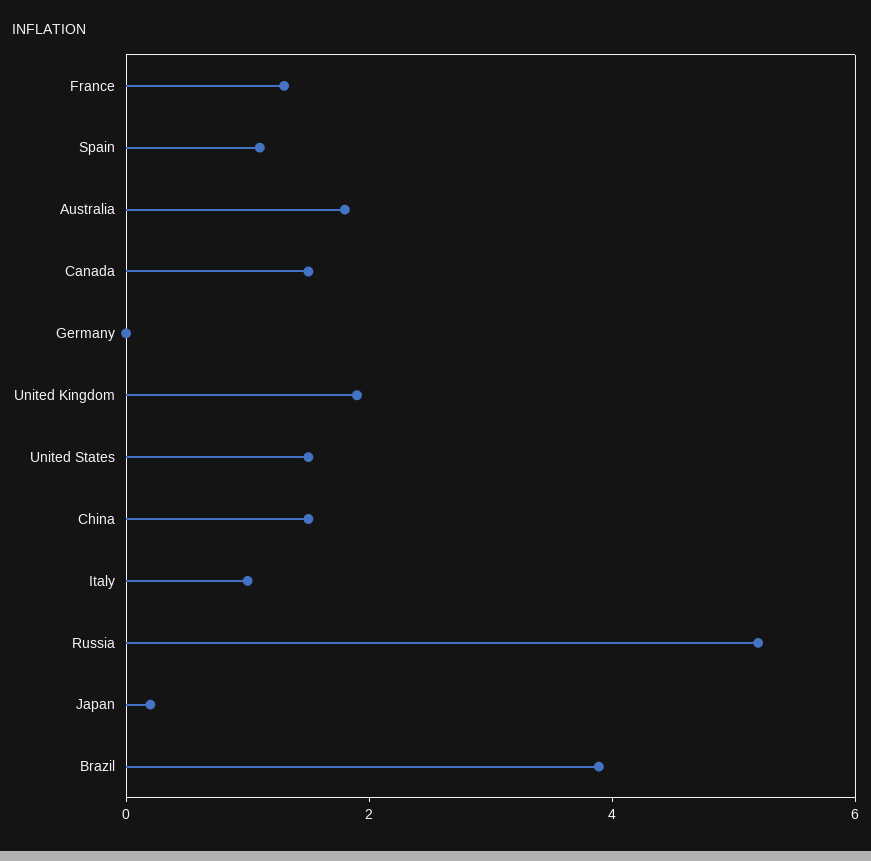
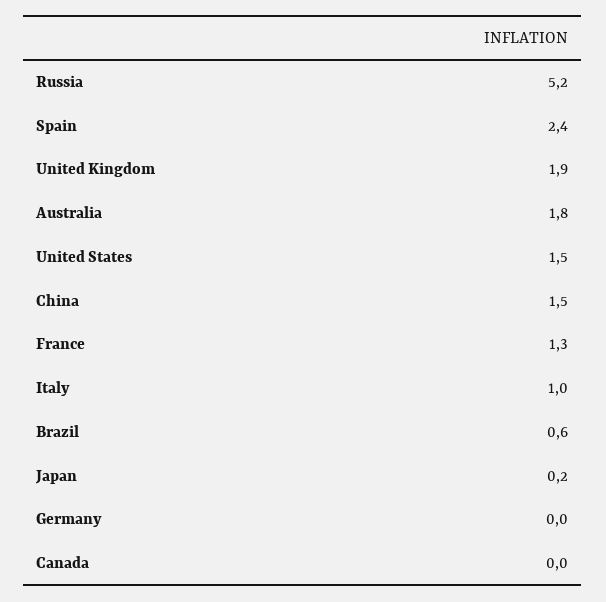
  {
    "France": 1.3,
-   "Spain": 1,
+   "Spain": 2.4,
    "Australia": 1.8,
-   "Canada": 1.5,
+   "Canada": 0,
    "Germany": 0,
    "United Kingdom": 1.9,
    "United States": 1.5,
    "China": 1.5,
    "Italy": 1,
    "Russia": 5.2,
    "Japan": 0.2,
-   "Brazil": 4
+   "Brazil": 0.6
  }

